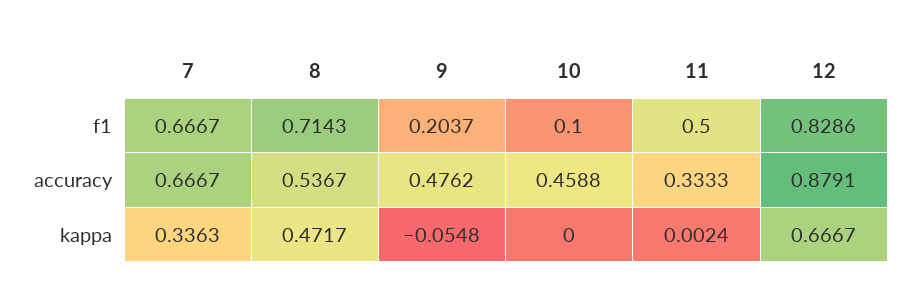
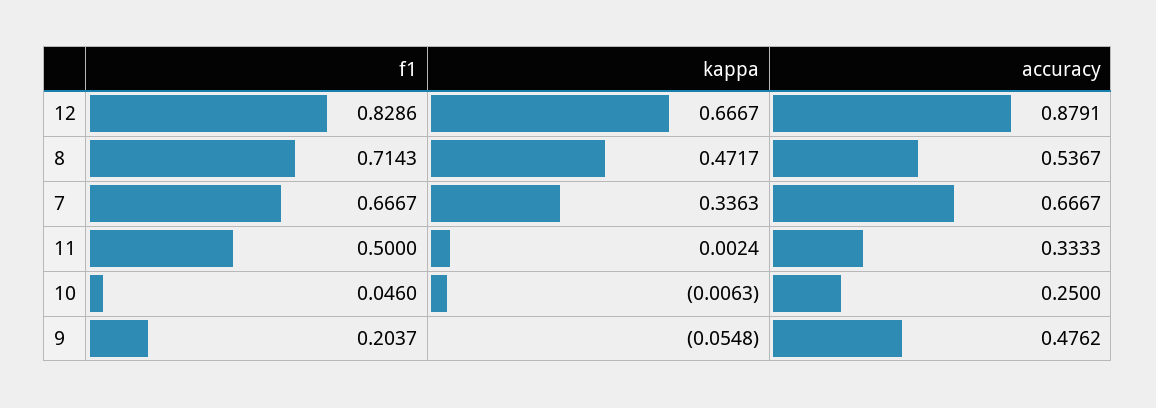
  {
    "7": {
      "f1": 0.6667,
      "accuracy": 0.6667,
      "kappa": 0.3363
    },
    "8": {
      "f1": 0.7143,
      "accuracy": 0.5367,
      "kappa": 0.4717
    },
    "9": {
      "f1": 0.2037,
      "accuracy": 0.4762,
      "kappa": -0.0548
    },
    "10": {
-     "f1": 0.1,
+     "f1": 0.046,
-     "accuracy": 0.4588,
+     "accuracy": 0.25,
-     "kappa": 0
+     "kappa": -0.0063
    },
    "11": {
      "f1": 0.5,
      "accuracy": 0.3333,
      "kappa": 0.0024
    },
    "12": {
      "f1": 0.8286,
      "accuracy": 0.8791,
      "kappa": 0.6667
    }
  }

